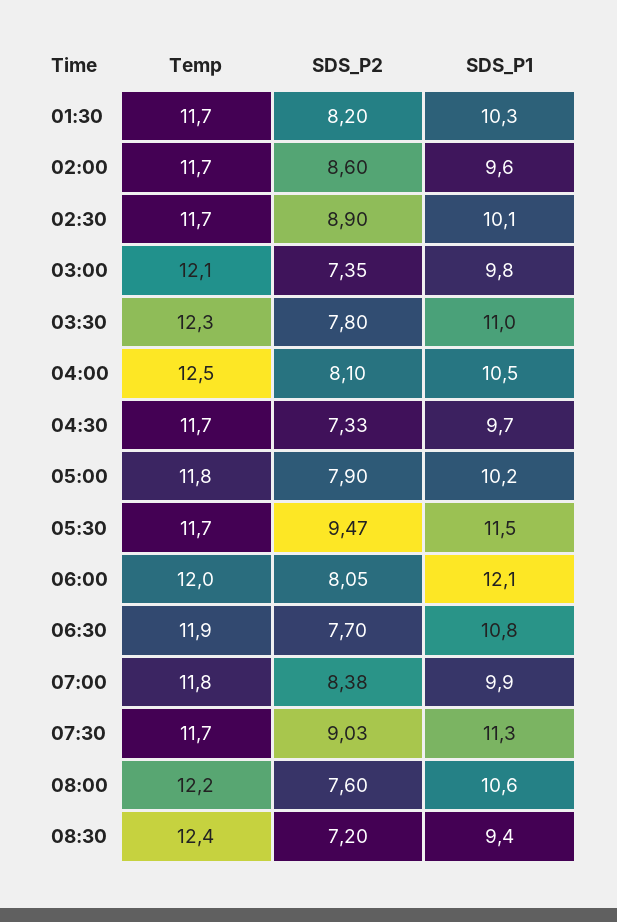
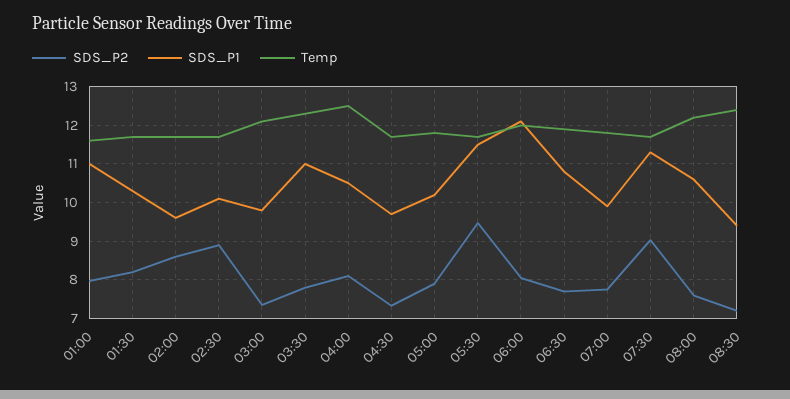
  {
    "Temp": {
      "01:30": 11.7,
      "02:00": 11.7,
      "02:30": 11.7,
      "03:00": 12.1,
      "03:30": 12.3,
      "04:00": 12.5,
      "04:30": 11.7,
      "05:00": 11.8,
      "05:30": 11.7,
      "06:00": 12,
      "06:30": 11.9,
      "07:00": 11.8,
      "07:30": 11.7,
      "08:00": 12.2,
-     "08:30": 12.4
+     "08:30": 12.4,
+     "01:00": 11.6
    },
    "SDS_P2": {
      "01:30": 8.2,
      "02:00": 8.6,
      "02:30": 8.9,
      "03:00": 7.35,
      "03:30": 7.8,
      "04:00": 8.1,
      "04:30": 7.33,
      "05:00": 7.9,
      "05:30": 9.47,
      "06:00": 8.05,
      "06:30": 7.7,
-     "07:00": 8.38,
+     "07:00": 7.8,
      "07:30": 9.03,
      "08:00": 7.6,
-     "08:30": 7.2
+     "08:30": 7.2,
+     "01:00": 8
    },
    "SDS_P1": {
      "01:30": 10.3,
      "02:00": 9.6,
      "02:30": 10.1,
      "03:00": 9.8,
      "03:30": 11,
      "04:00": 10.5,
      "04:30": 9.7,
      "05:00": 10.2,
      "05:30": 11.5,
      "06:00": 12.1,
      "06:30": 10.8,
      "07:00": 9.9,
      "07:30": 11.3,
      "08:00": 10.6,
-     "08:30": 9.4
+     "08:30": 9.4,
+     "01:00": 11
    }
  }

